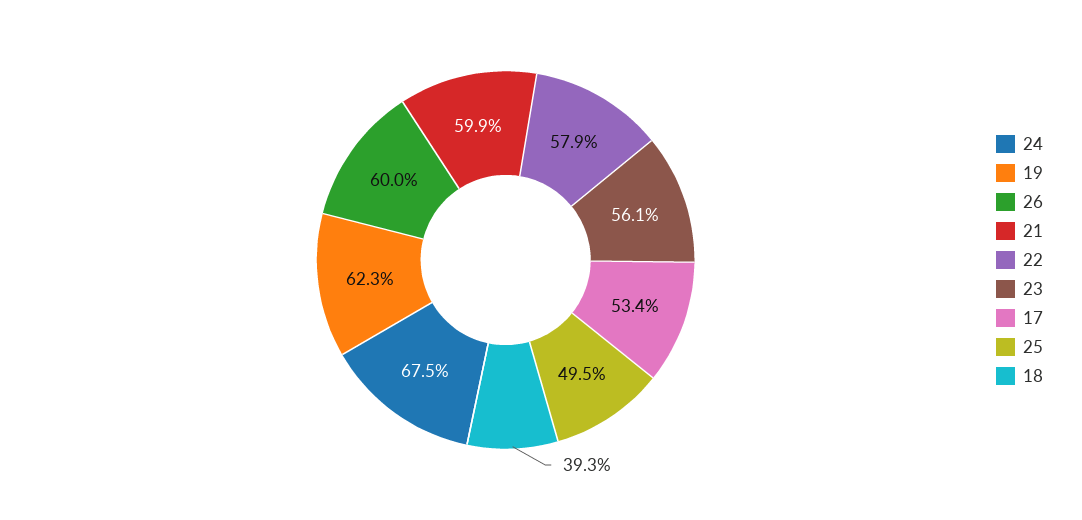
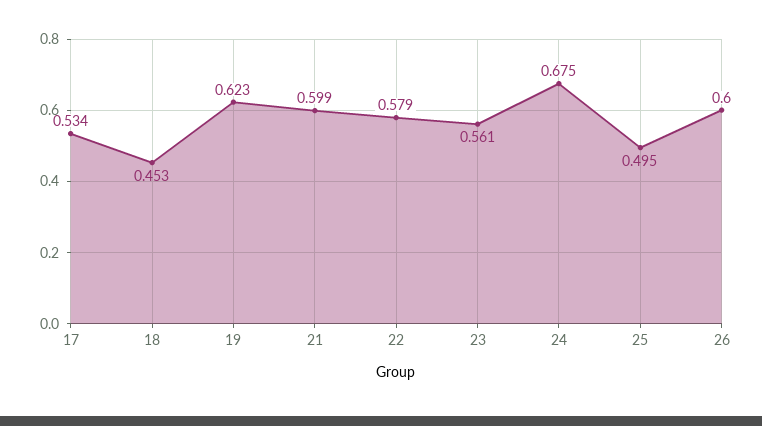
  {
    "24": 0.675,
    "19": 0.623,
    "26": 0.6,
    "21": 0.599,
    "22": 0.579,
    "23": 0.561,
    "17": 0.534,
    "25": 0.495,
-   "18": 0.393
+   "18": 0.453
  }

